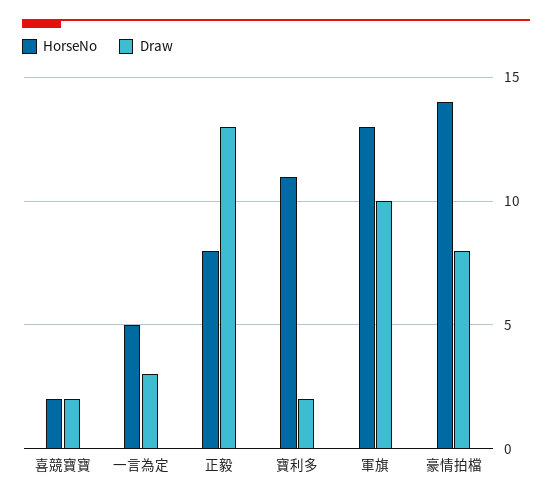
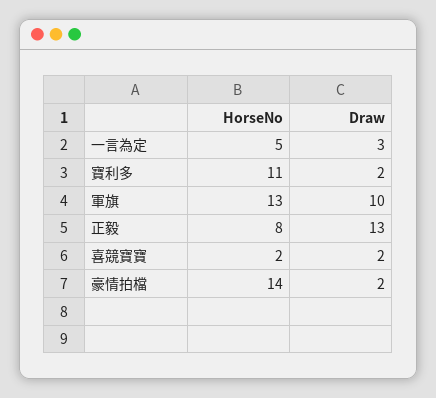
  {
    "HorseNo": {
      "喜競寶寶": 2,
      "一言為定": 5,
      "正毅": 8,
      "寶利多": 11,
      "軍旗": 13,
      "豪情拍檔": 14
    },
    "Draw": {
      "喜競寶寶": 2,
      "一言為定": 3,
      "正毅": 13,
      "寶利多": 2,
      "軍旗": 10,
-     "豪情拍檔": 8
+     "豪情拍檔": 2
    }
  }

